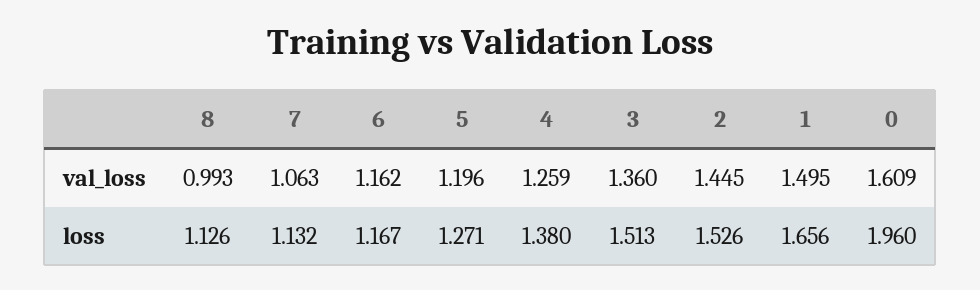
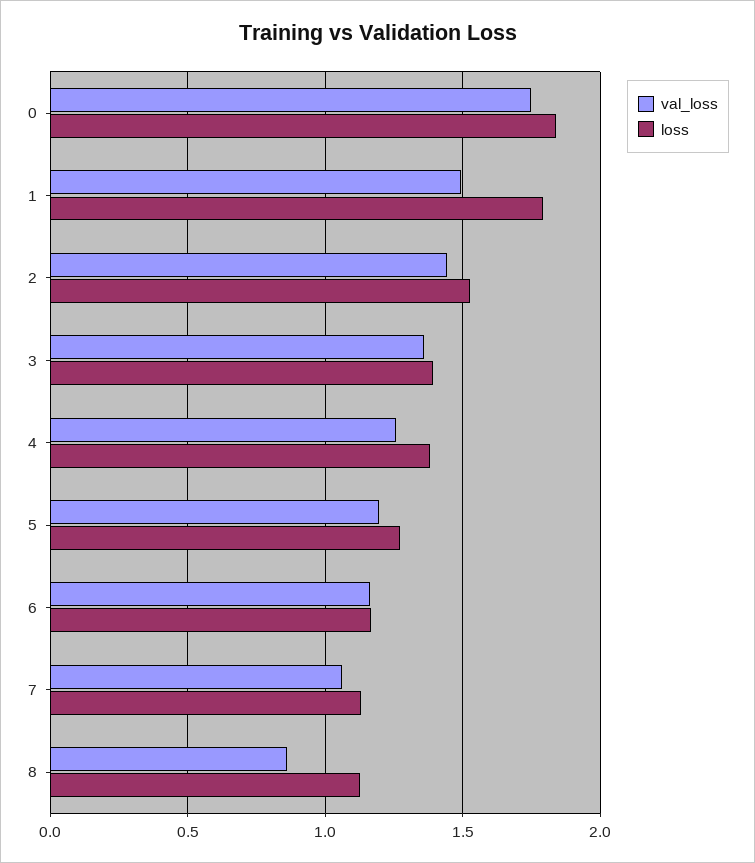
  {
    "val_loss": {
-     "8": 0.993,
+     "8": 0.85,
      "7": 1.063,
      "6": 1.162,
      "5": 1.196,
      "4": 1.259,
      "3": 1.36,
      "2": 1.445,
      "1": 1.495,
-     "0": 1.609
+     "0": 1.75
    },
    "loss": {
      "8": 1.126,
      "7": 1.132,
      "6": 1.167,
      "5": 1.271,
      "4": 1.38,
-     "3": 1.513,
+     "3": 1.4,
      "2": 1.526,
-     "1": 1.656,
+     "1": 1.8,
-     "0": 1.96
+     "0": 1.85
    }
  }

